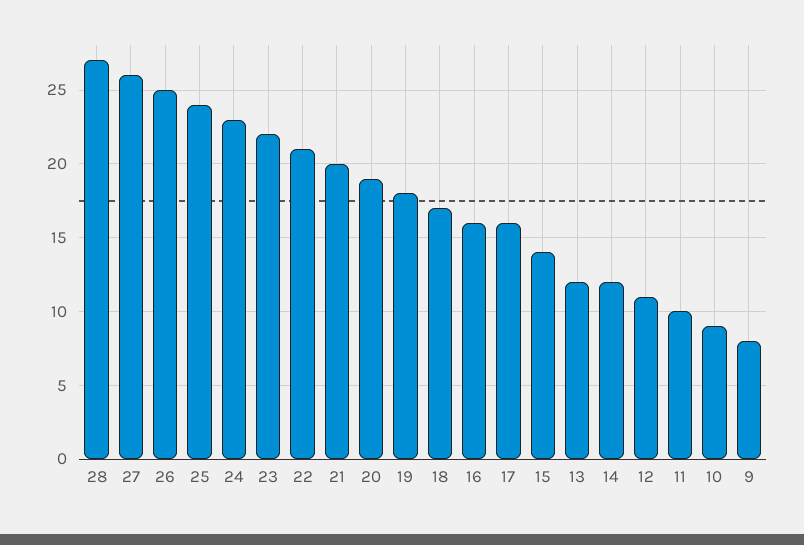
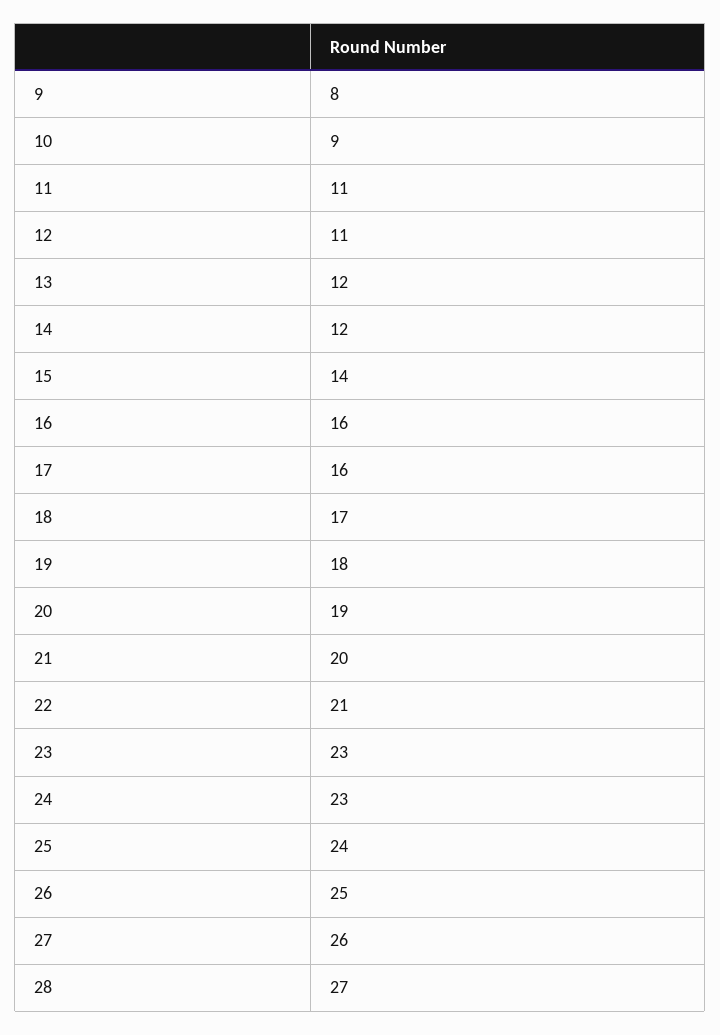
  {
    "28": 27,
    "27": 26,
    "26": 25,
    "25": 24,
    "24": 23,
-   "23": 22,
+   "23": 23,
    "22": 21,
    "21": 20,
    "20": 19,
    "19": 18,
    "18": 17,
    "16": 16,
    "17": 16,
    "15": 14,
    "13": 12,
    "14": 12,
    "12": 11,
-   "11": 10,
+   "11": 11,
    "10": 9,
    "9": 8
  }

